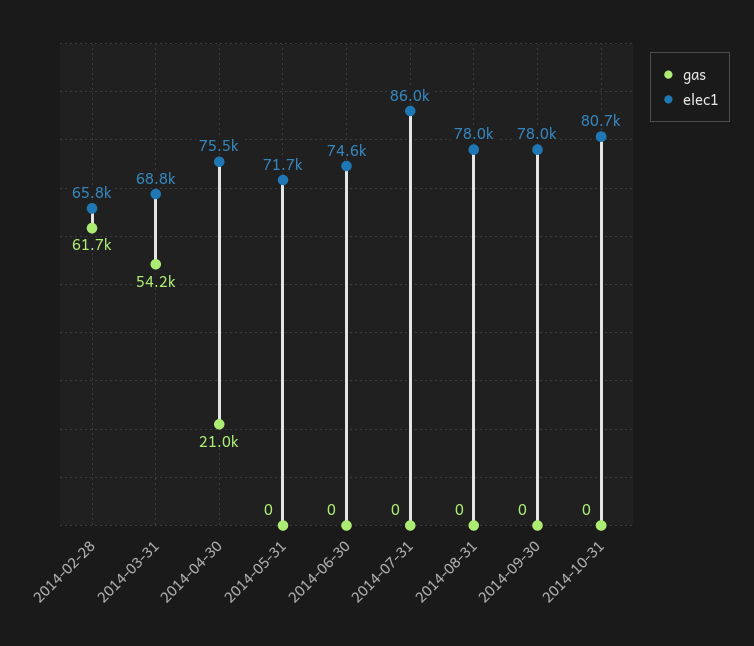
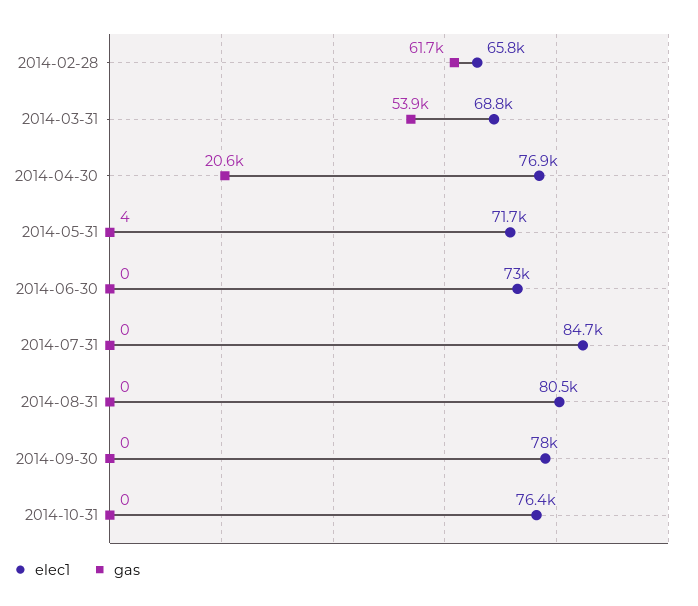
  {
    "gas": {
      "2014-02-28": 61700,
-     "2014-03-31": 54200,
+     "2014-03-31": 53900,
-     "2014-04-30": 21000,
+     "2014-04-30": 20600,
-     "2014-05-31": 0,
+     "2014-05-31": 4,
      "2014-06-30": 0,
      "2014-07-31": 0,
      "2014-08-31": 0,
      "2014-09-30": 0,
      "2014-10-31": 0
    },
    "elec1": {
      "2014-02-28": 65800,
      "2014-03-31": 68800,
-     "2014-04-30": 75500,
+     "2014-04-30": 76900,
      "2014-05-31": 71700,
-     "2014-06-30": 74600,
+     "2014-06-30": 73000,
-     "2014-07-31": 86000,
+     "2014-07-31": 84700,
-     "2014-08-31": 78000,
+     "2014-08-31": 80500,
      "2014-09-30": 78000,
-     "2014-10-31": 80700
+     "2014-10-31": 76400
    }
  }

